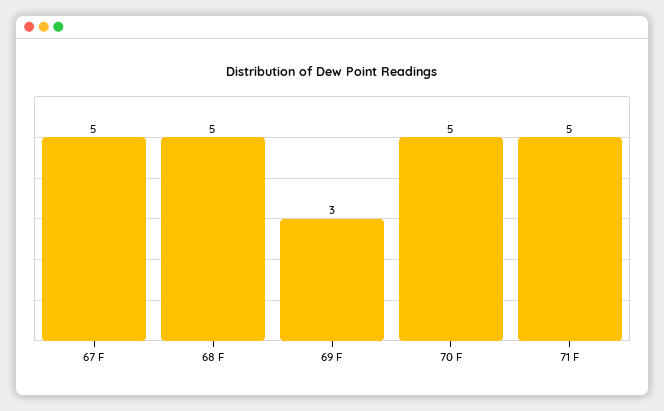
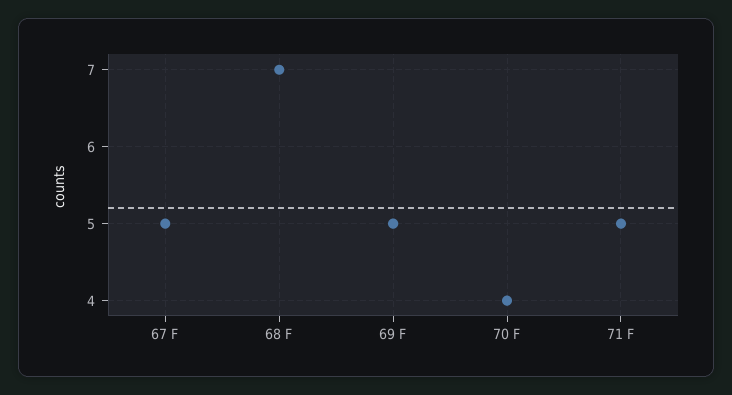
  {
    "67 F": 5,
-   "68 F": 5,
+   "68 F": 7,
-   "69 F": 3,
+   "69 F": 5,
-   "70 F": 5,
+   "70 F": 4,
    "71 F": 5
  }

